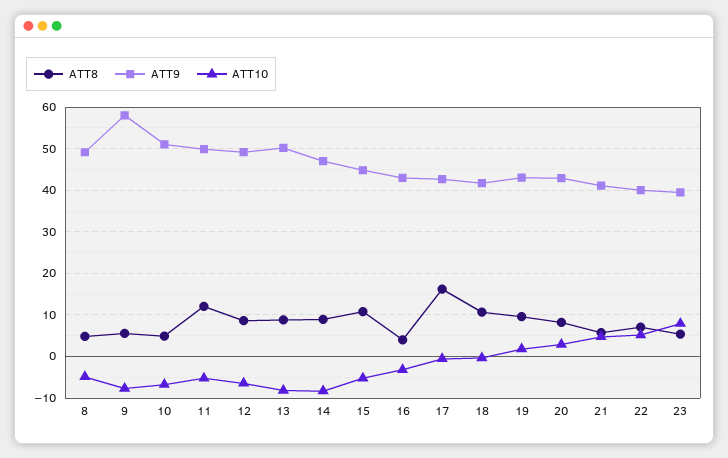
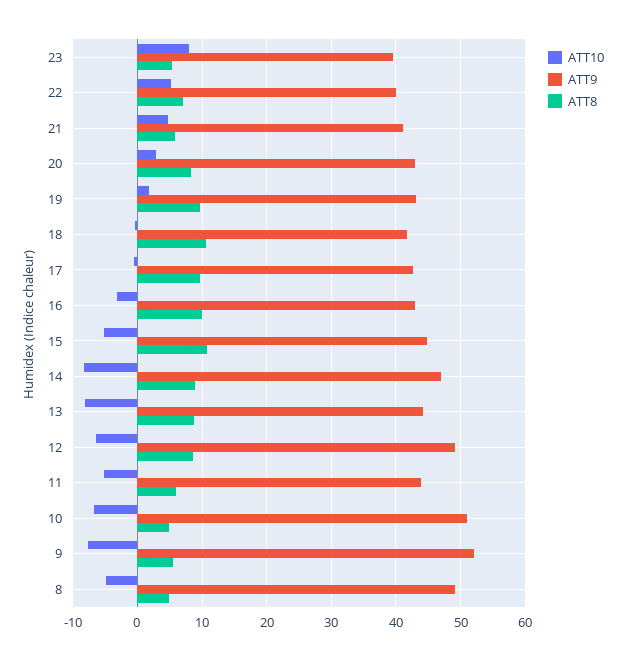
  {
    "ATT8": {
      "8": 5,
      "9": 6,
      "10": 5,
-     "11": 12,
+     "11": 6,
      "12": 9,
      "13": 9,
      "14": 9,
      "15": 11,
-     "16": 4,
+     "16": 10,
-     "17": 16,
+     "17": 10,
      "18": 11,
      "19": 10,
      "20": 8,
      "21": 6,
      "22": 7,
      "23": 5
    },
    "ATT9": {
      "8": 49,
-     "9": 58,
+     "9": 52,
      "10": 51,
-     "11": 50,
+     "11": 44,
      "12": 49,
-     "13": 50,
+     "13": 44,
      "14": 47,
      "15": 45,
      "16": 43,
      "17": 43,
      "18": 42,
      "19": 43,
      "20": 43,
      "21": 41,
      "22": 40,
      "23": 40
    },
    "ATT10": {
      "8": -5,
      "9": -8,
      "10": -7,
      "11": -5,
      "12": -6,
      "13": -8,
      "14": -8,
      "15": -5,
      "16": -3,
      "17": -1,
      "18": 0,
      "19": 2,
      "20": 3,
      "21": 5,
      "22": 5,
      "23": 8
    }
  }

